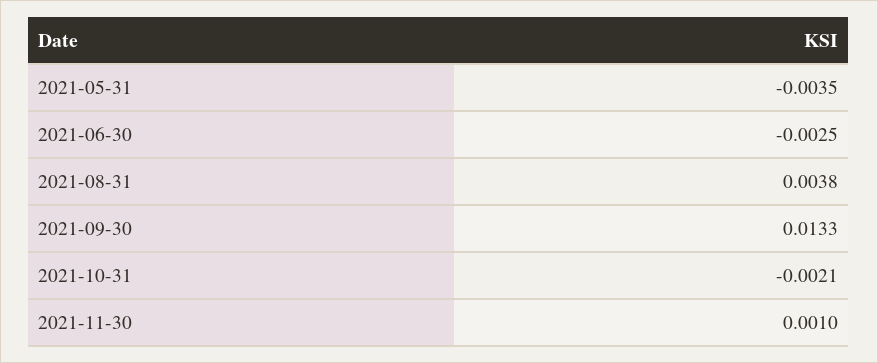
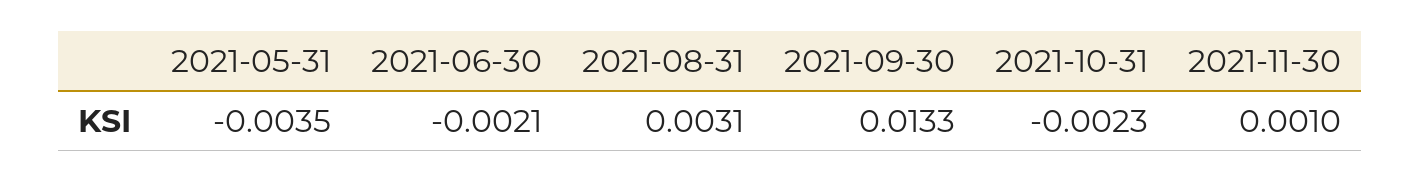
  {
    "2021-05-31": -0.0035,
-   "2021-06-30": -0.0025,
+   "2021-06-30": -0.0021,
-   "2021-08-31": 0.0038,
+   "2021-08-31": 0.0031,
    "2021-09-30": 0.0133,
-   "2021-10-31": -0.0021,
+   "2021-10-31": -0.0023,
    "2021-11-30": 0.001
  }

